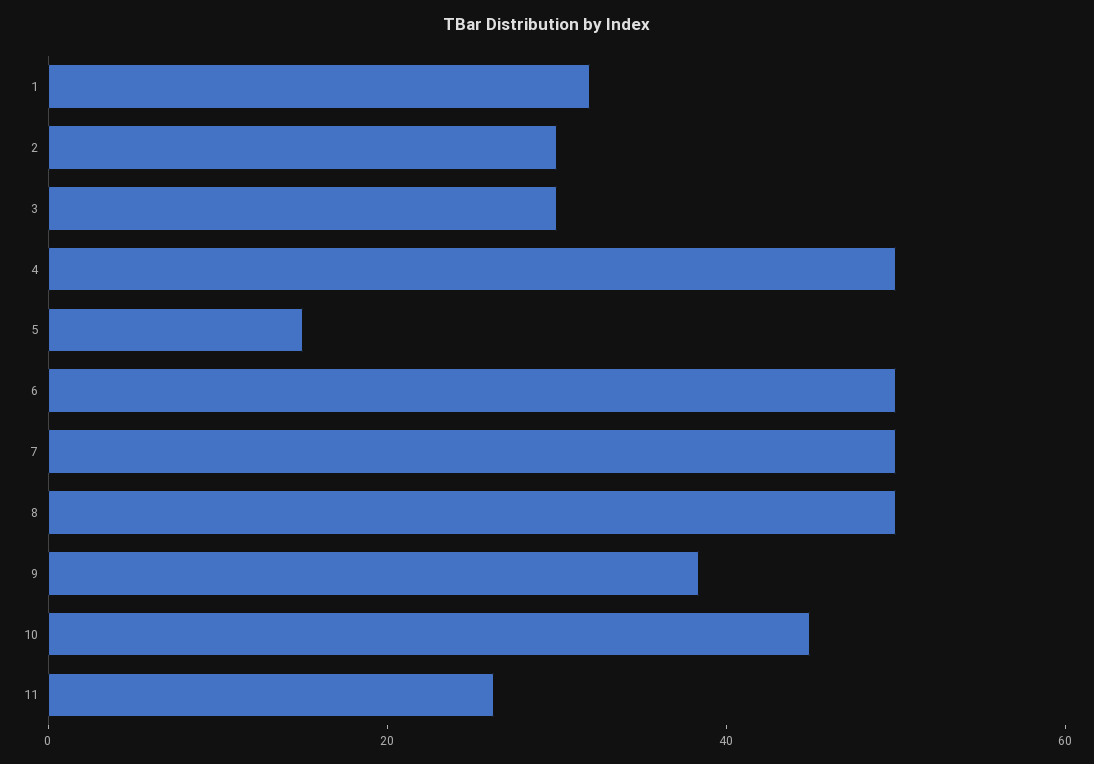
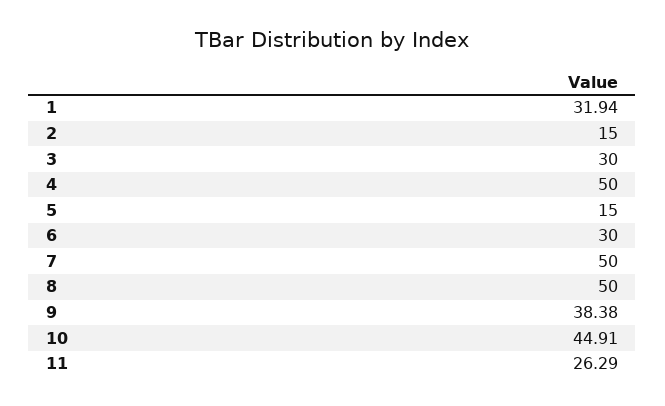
  {
    "1": 31.94,
-   "2": 30,
+   "2": 15,
    "3": 30,
    "4": 50,
    "5": 15,
-   "6": 50,
+   "6": 30,
    "7": 50,
    "8": 50,
    "9": 38.38,
    "10": 44.91,
    "11": 26.29
  }

